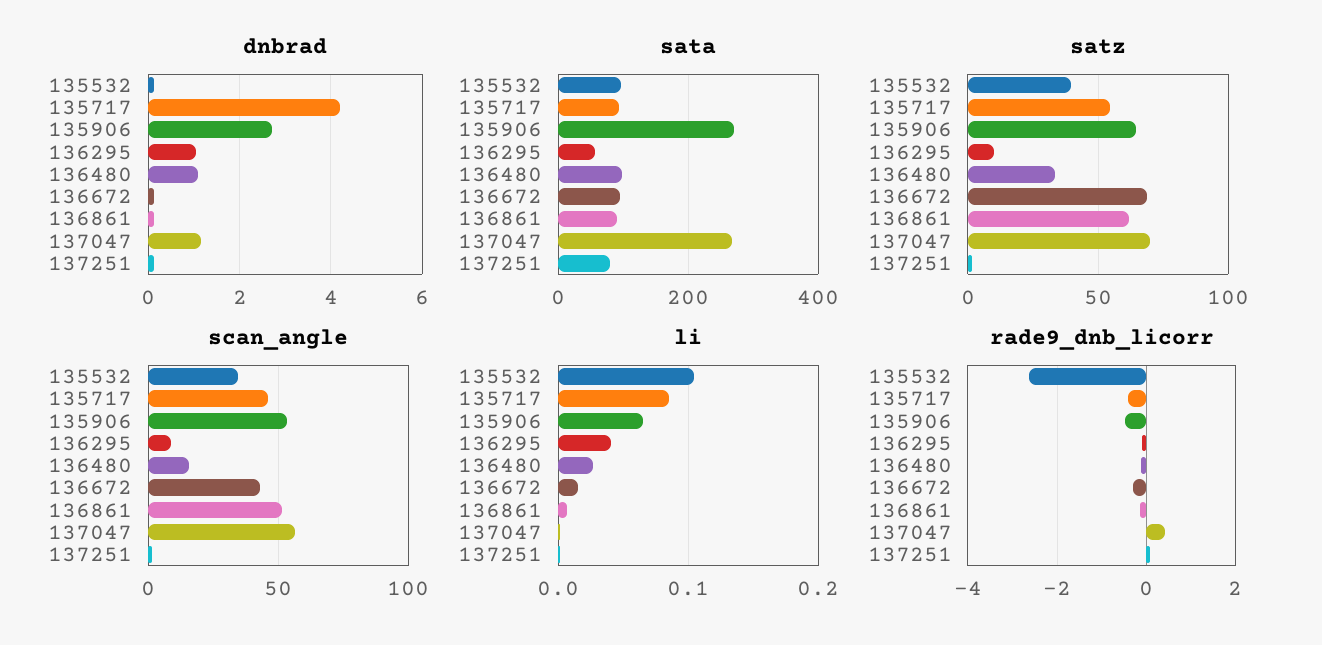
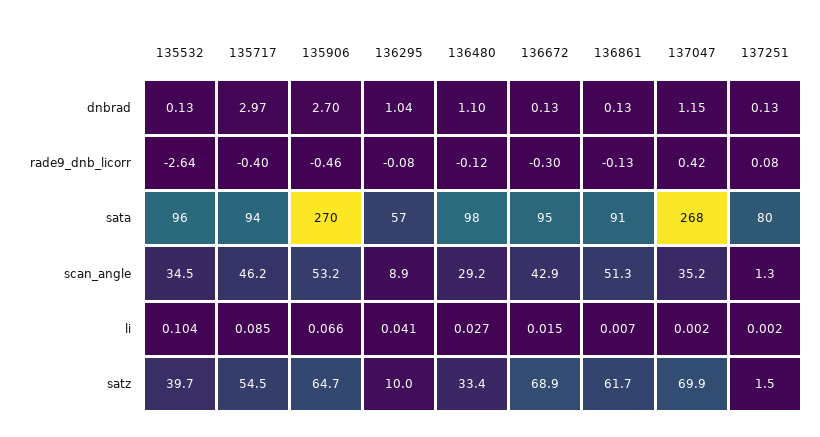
  {
    "dnbrad": {
      "135532": 0.13,
-     "135717": 4.2,
+     "135717": 2.97,
      "135906": 2.7,
      "136295": 1.04,
      "136480": 1.1,
      "136672": 0.13,
      "136861": 0.13,
      "137047": 1.15,
      "137251": 0.13
    },
    "sata": {
      "135532": 96,
      "135717": 94,
      "135906": 270,
      "136295": 57,
      "136480": 98,
      "136672": 95,
      "136861": 91,
      "137047": 268,
      "137251": 80
    },
    "satz": {
      "135532": 39.7,
      "135717": 54.5,
      "135906": 64.7,
      "136295": 10,
      "136480": 33.4,
      "136672": 68.9,
      "136861": 61.7,
      "137047": 69.9,
      "137251": 1.5
    },
    "scan_angle": {
      "135532": 34.5,
      "135717": 46.2,
      "135906": 53.2,
      "136295": 8.9,
-     "136480": 15,
+     "136480": 29.2,
      "136672": 42.9,
      "136861": 51.3,
-     "137047": 55,
+     "137047": 35.2,
      "137251": 1.3
    },
    "li": {
      "135532": 0.104,
      "135717": 0.085,
      "135906": 0.066,
      "136295": 0.041,
      "136480": 0.027,
      "136672": 0.015,
      "136861": 0.007,
      "137047": 0.002,
      "137251": 0.002
    },
    "rade9_dnb_licorr": {
      "135532": -2.64,
      "135717": -0.4,
      "135906": -0.46,
      "136295": -0.08,
      "136480": -0.12,
      "136672": -0.3,
      "136861": -0.13,
      "137047": 0.42,
      "137251": 0.08
    }
  }

